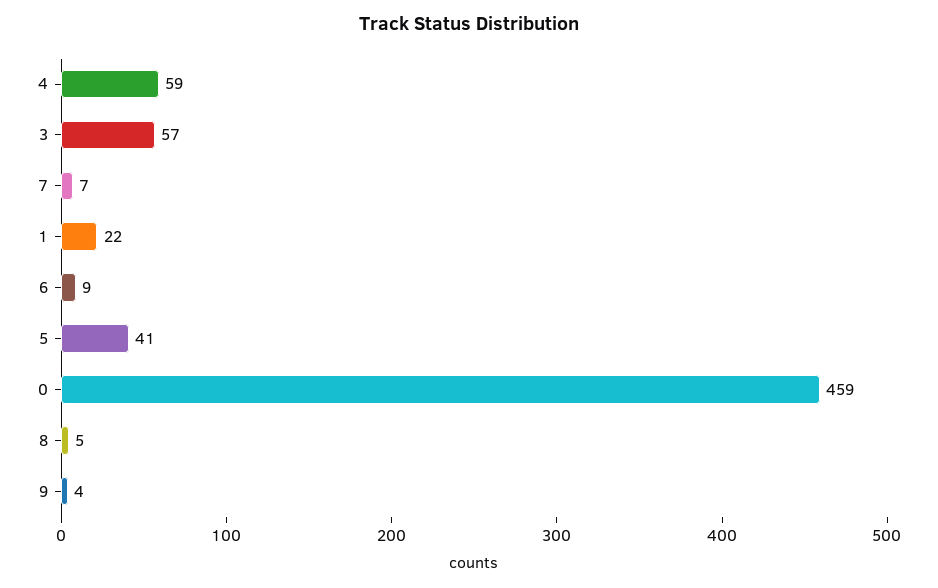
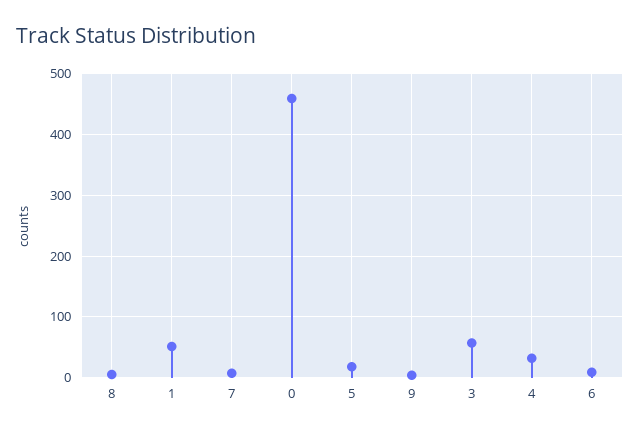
  {
-   "4": 59,
+   "4": 30,
    "3": 57,
    "7": 7,
-   "1": 22,
+   "1": 50,
    "6": 9,
-   "5": 41,
+   "5": 20,
    "0": 459,
    "8": 5,
    "9": 4
  }

